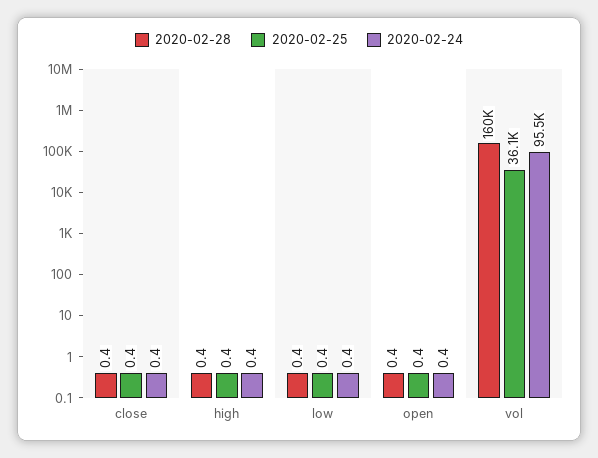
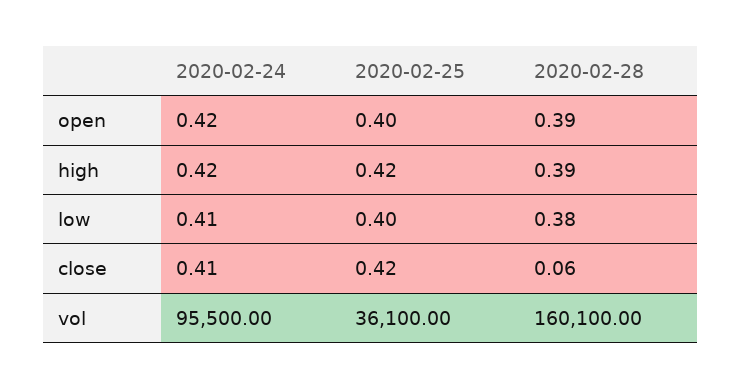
  {
    "2020-02-28": {
-     "close": 0.4,
+     "close": 0.06,
      "high": 0.39,
      "low": 0.38,
      "open": 0.39,
      "vol": 160100
    },
    "2020-02-25": {
      "close": 0.42,
      "high": 0.42,
      "low": 0.4,
      "open": 0.4,
      "vol": 36100
    },
    "2020-02-24": {
      "close": 0.41,
      "high": 0.42,
      "low": 0.41,
      "open": 0.42,
      "vol": 95500
    }
  }

